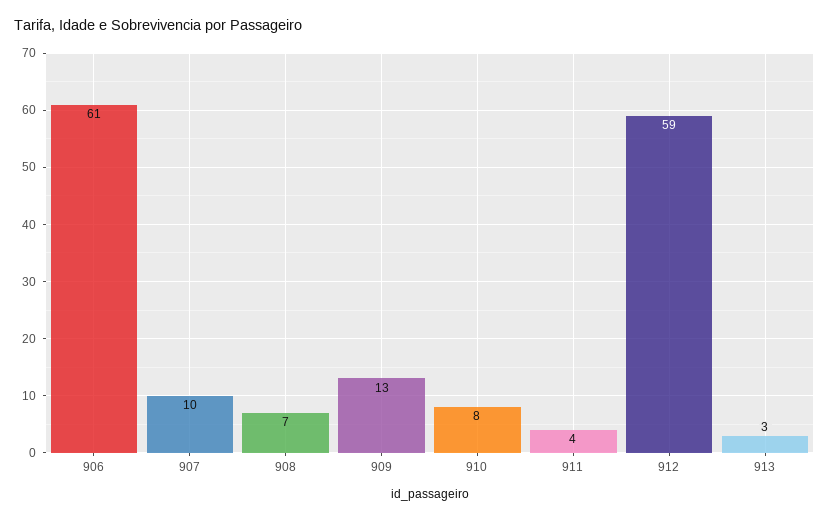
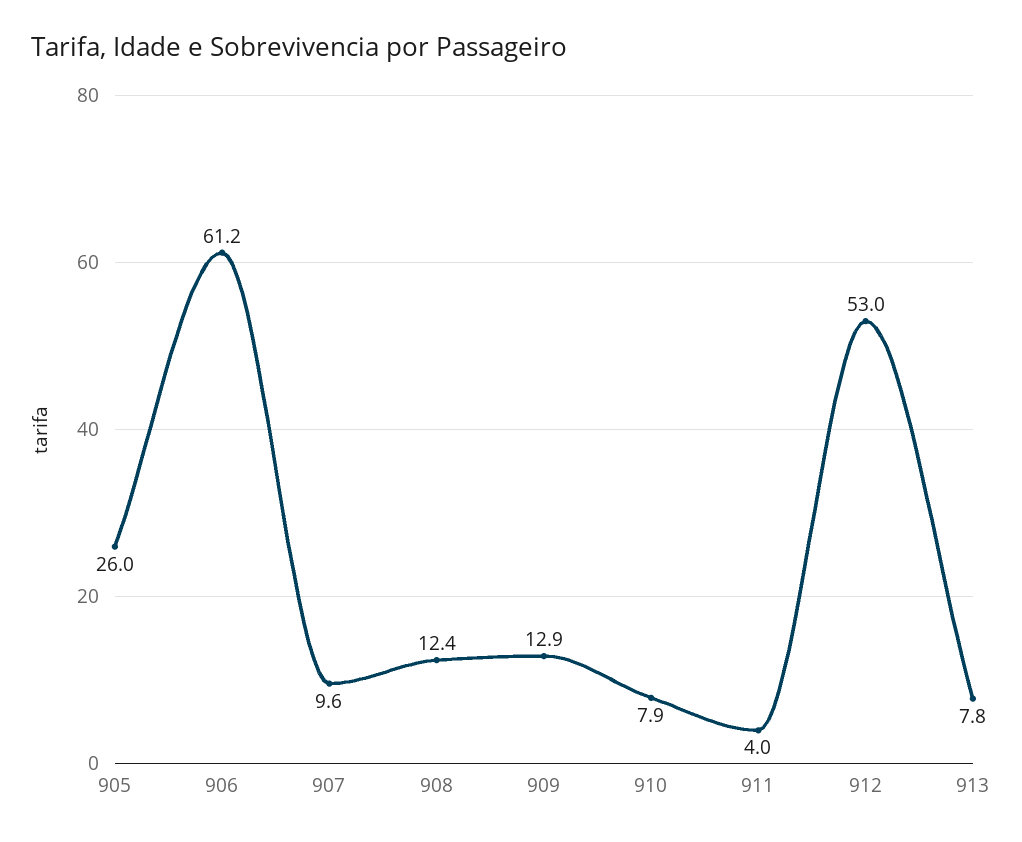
  {
    "906": 61.2,
    "907": 9.6,
-   "908": 7,
+   "908": 12.4,
    "909": 12.9,
    "910": 7.9,
    "911": 4,
-   "912": 59,
+   "912": 53,
-   "913": 3
+   "913": 7.8,
+   "905": 26
  }

